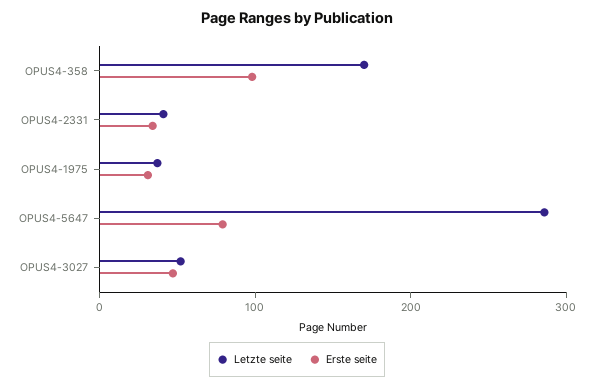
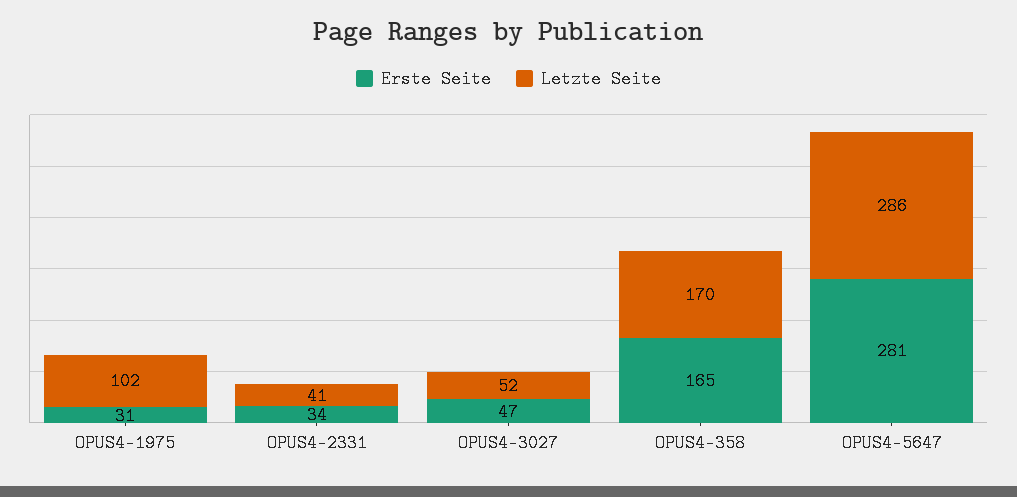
  {
    "Letzte seite": {
      "OPUS4-358": 170,
      "OPUS4-2331": 41,
-     "OPUS4-1975": 40,
+     "OPUS4-1975": 102,
      "OPUS4-5647": 286,
      "OPUS4-3027": 52
    },
    "Erste seite": {
-     "OPUS4-358": 100,
+     "OPUS4-358": 165,
      "OPUS4-2331": 34,
      "OPUS4-1975": 31,
-     "OPUS4-5647": 80,
+     "OPUS4-5647": 281,
      "OPUS4-3027": 47
    }
  }

